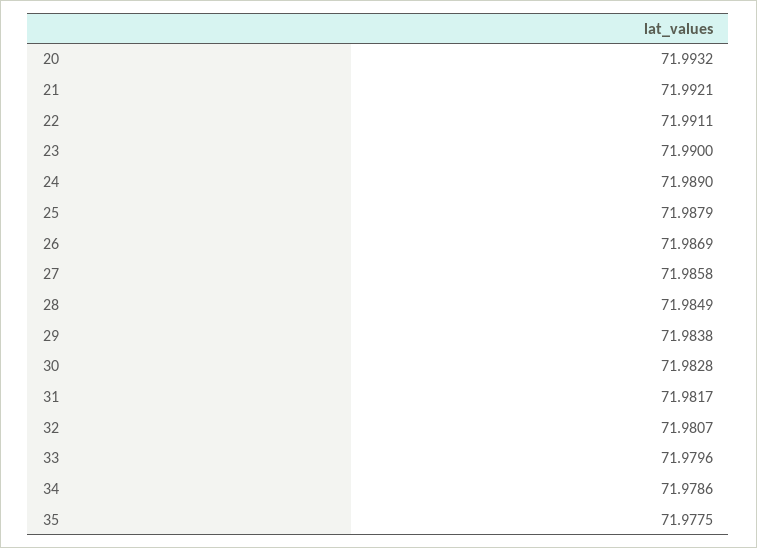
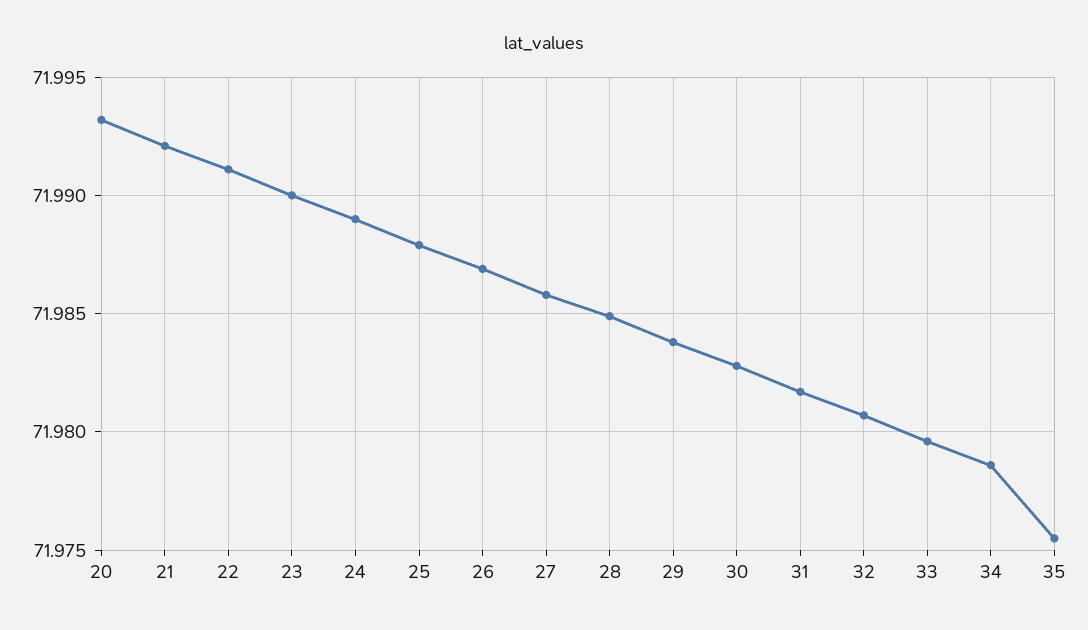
  {
    "20": 71.9932,
    "21": 71.9921,
    "22": 71.9911,
    "23": 71.99,
    "24": 71.989,
    "25": 71.9879,
    "26": 71.9869,
    "27": 71.9858,
    "28": 71.9849,
    "29": 71.9838,
    "30": 71.9828,
    "31": 71.9817,
    "32": 71.9807,
    "33": 71.9796,
    "34": 71.9786,
-   "35": 71.9775
+   "35": 71.9755
  }

